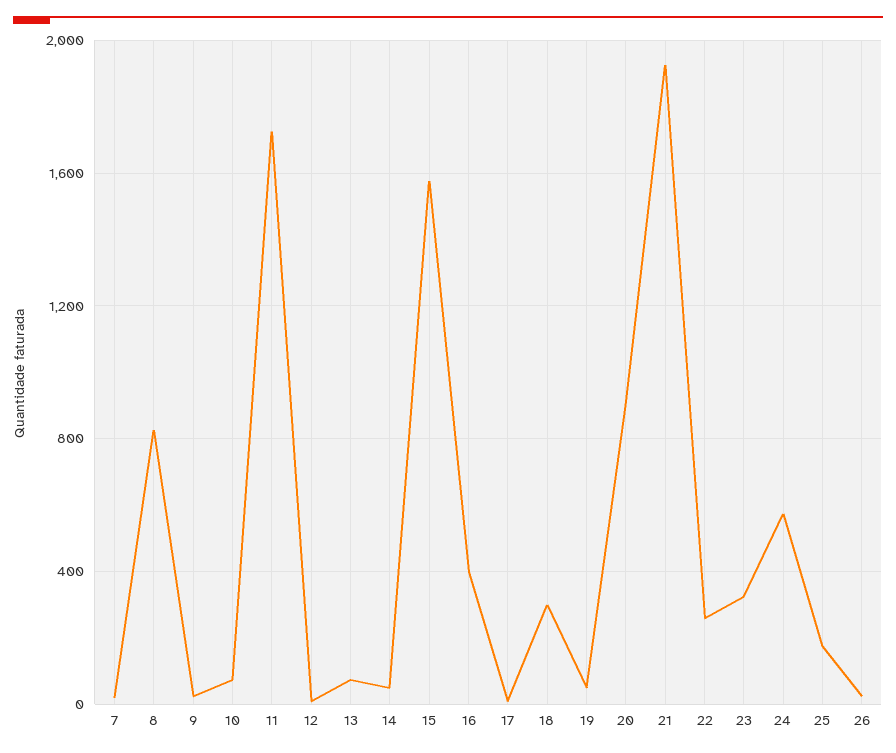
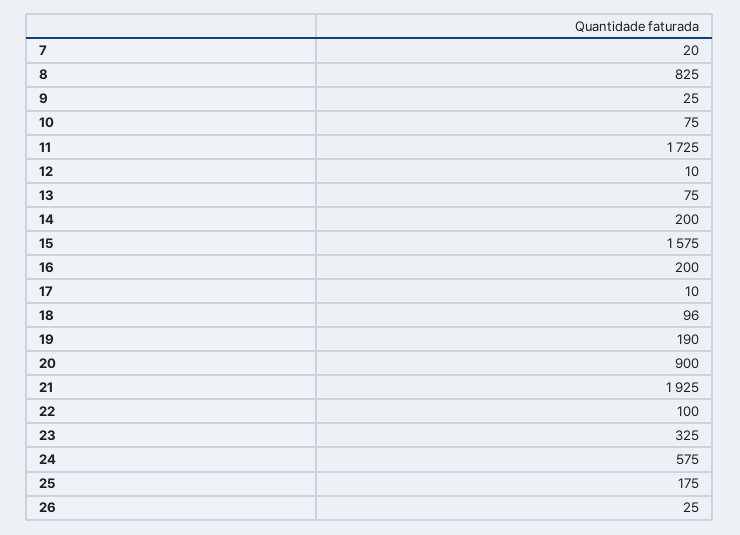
  {
    "7": 20,
    "8": 825,
    "9": 25,
    "10": 75,
    "11": 1725,
    "12": 10,
    "13": 75,
-   "14": 50,
+   "14": 200,
    "15": 1575,
-   "16": 400,
+   "16": 200,
    "17": 10,
-   "18": 300,
+   "18": 96,
-   "19": 50,
+   "19": 190,
    "20": 900,
    "21": 1925,
-   "22": 250,
+   "22": 100,
    "23": 325,
    "24": 575,
    "25": 175,
    "26": 25
  }

